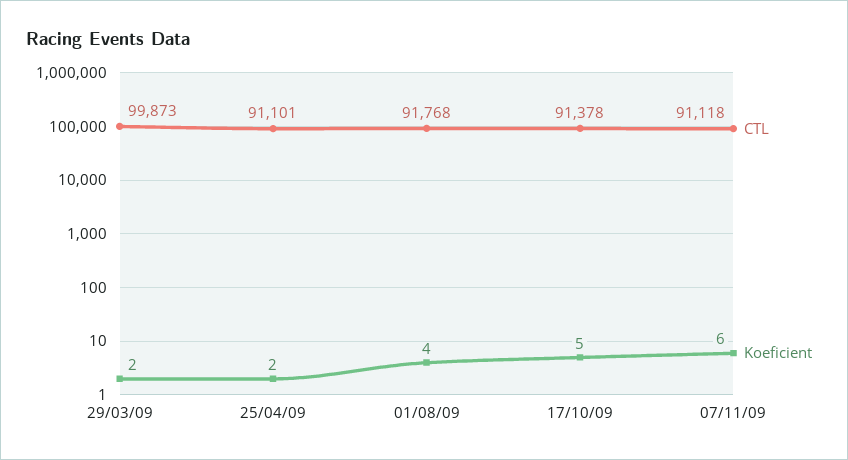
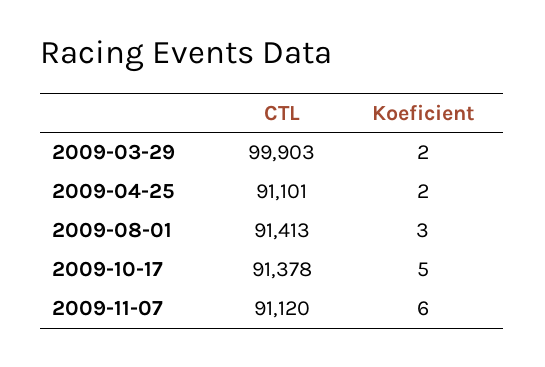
  {
    "CTL": {
-     "29/03/09": 99873,
+     "29/03/09": 99903,
      "25/04/09": 91101,
-     "01/08/09": 91768,
+     "01/08/09": 91413,
      "17/10/09": 91378,
-     "07/11/09": 91118
+     "07/11/09": 91120
    },
    "Koeficient": {
      "29/03/09": 2,
      "25/04/09": 2,
-     "01/08/09": 4,
+     "01/08/09": 3,
      "17/10/09": 5,
      "07/11/09": 6
    }
  }

